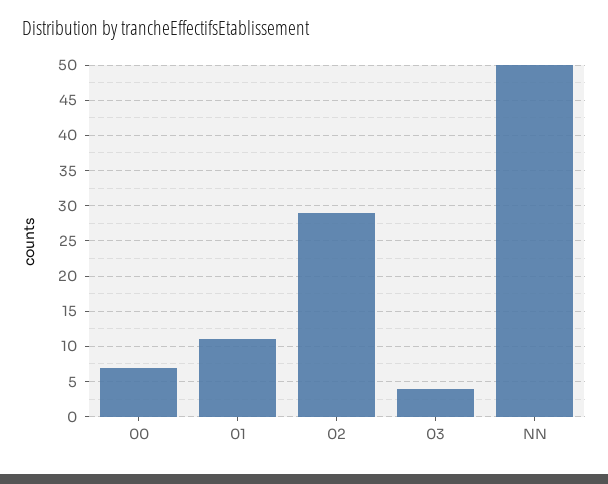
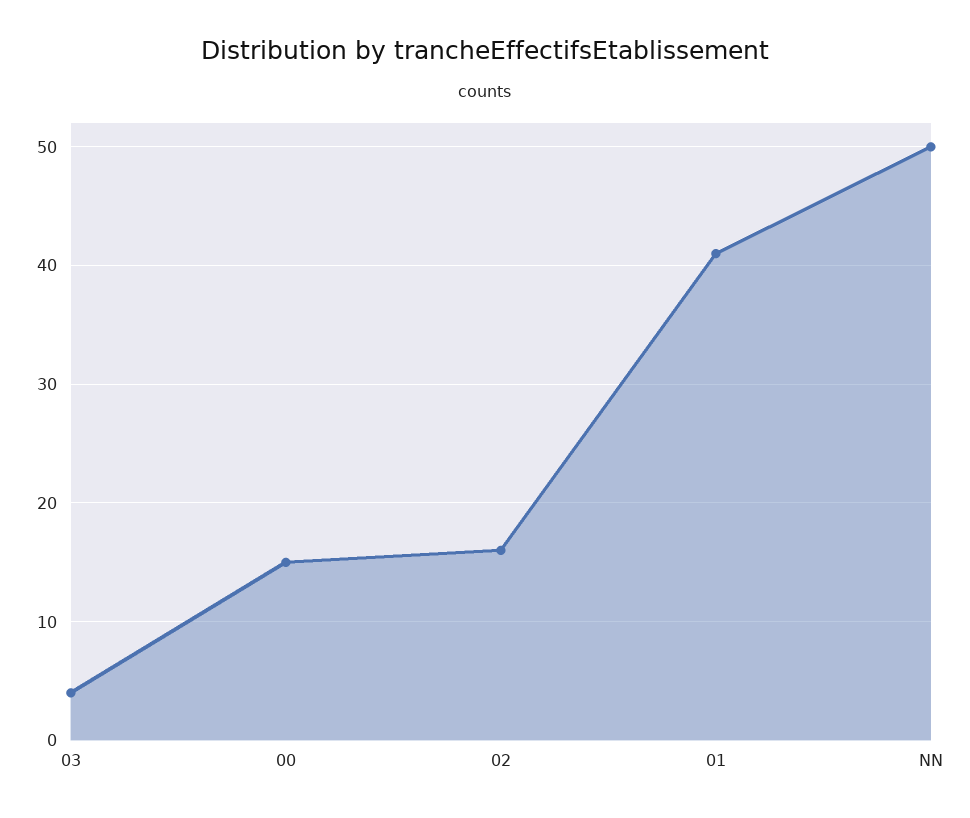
  {
-   "00": 7,
+   "00": 15,
-   "01": 11,
+   "01": 41,
-   "02": 29,
+   "02": 16,
    "03": 4,
    "NN": 50
  }

